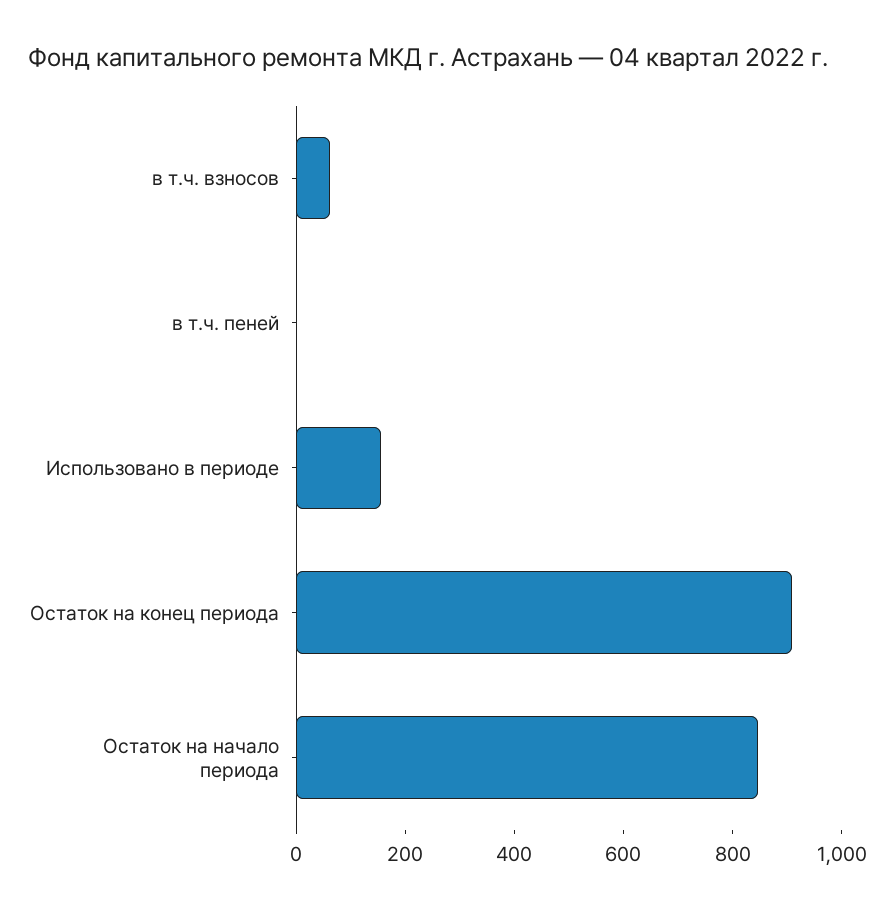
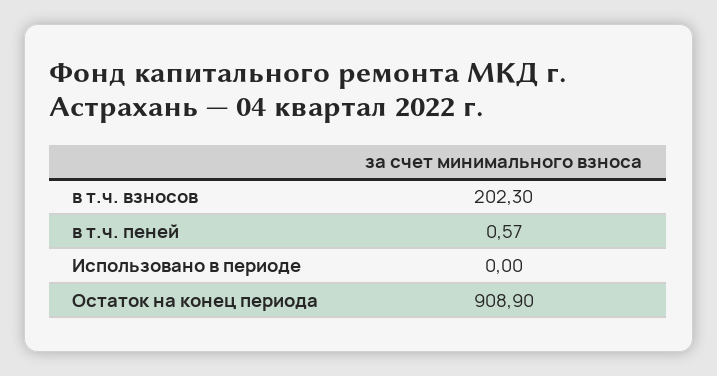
  {
-   "в т.ч. взносов": 50,
+   "в т.ч. взносов": 202.3,
    "в т.ч. пеней": 0.57,
-   "Использовано в периоде": 150,
+   "Использовано в периоде": 0,
-   "Остаток на конец периода": 908.9,
+   "Остаток на конец периода": 908.9
-   "Остаток на начало периода": 850
  }

